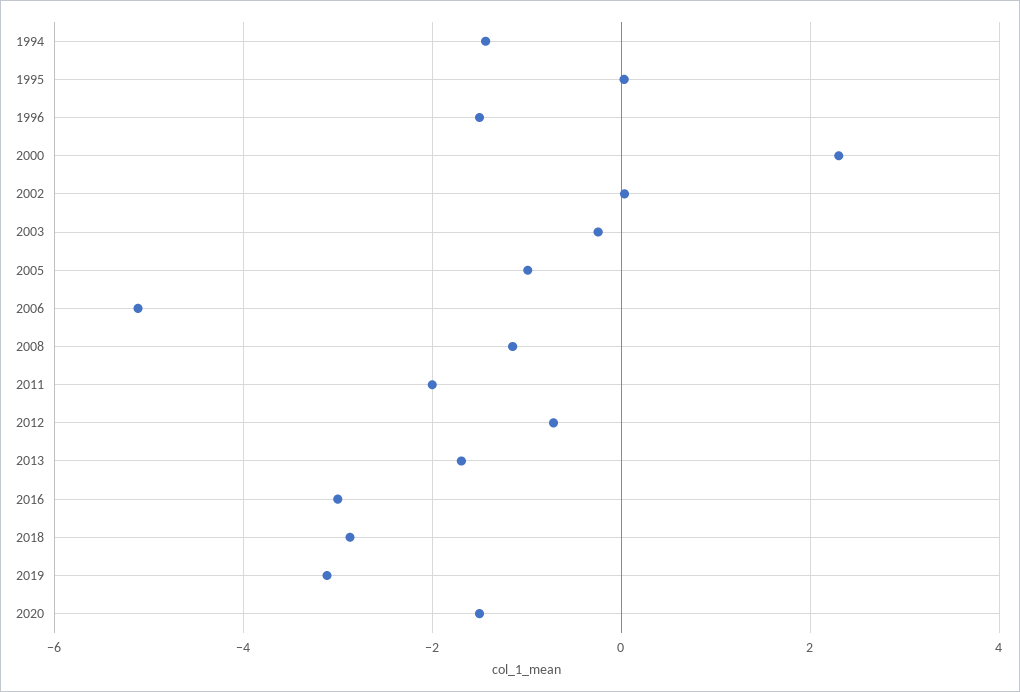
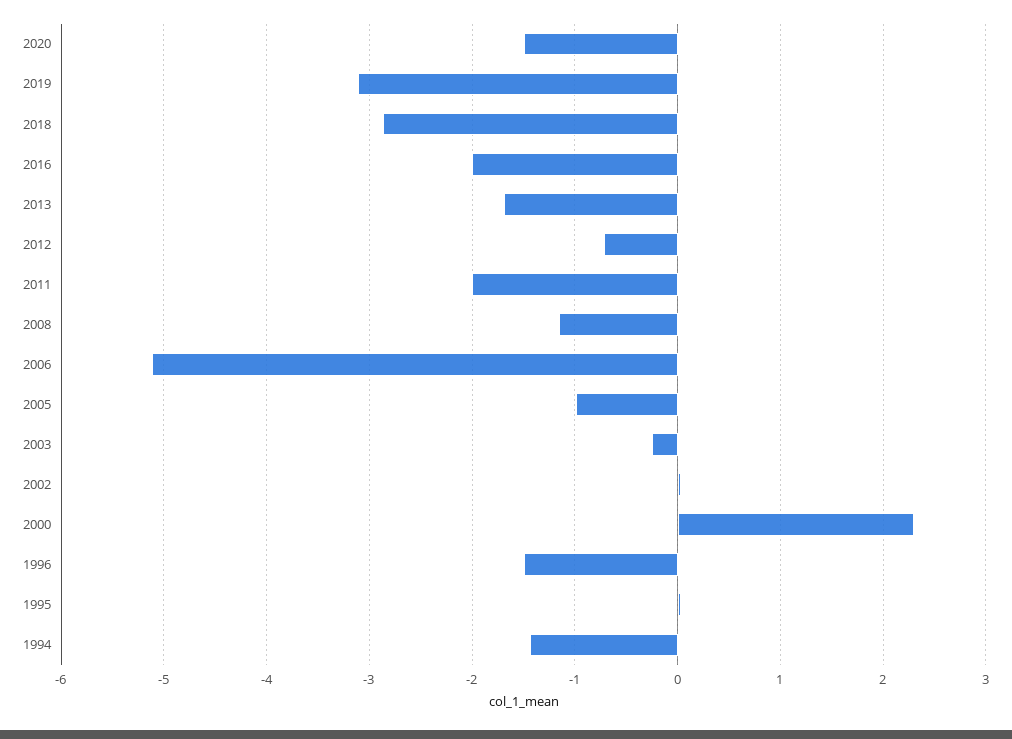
  {
    "1994": -1.4,
    "1995": 0,
    "1996": -1.5,
    "2000": 2.3,
    "2002": 0,
    "2003": -0.2,
    "2005": -1,
    "2006": -5.1,
    "2008": -1.2,
    "2011": -2,
    "2012": -0.7,
    "2013": -1.7,
-   "2016": -3,
+   "2016": -2,
    "2018": -2.9,
    "2019": -3.1,
    "2020": -1.5
  }

